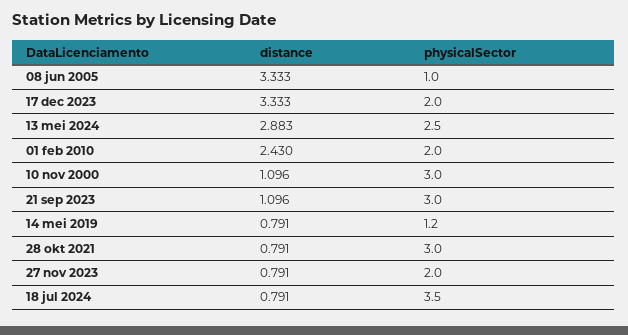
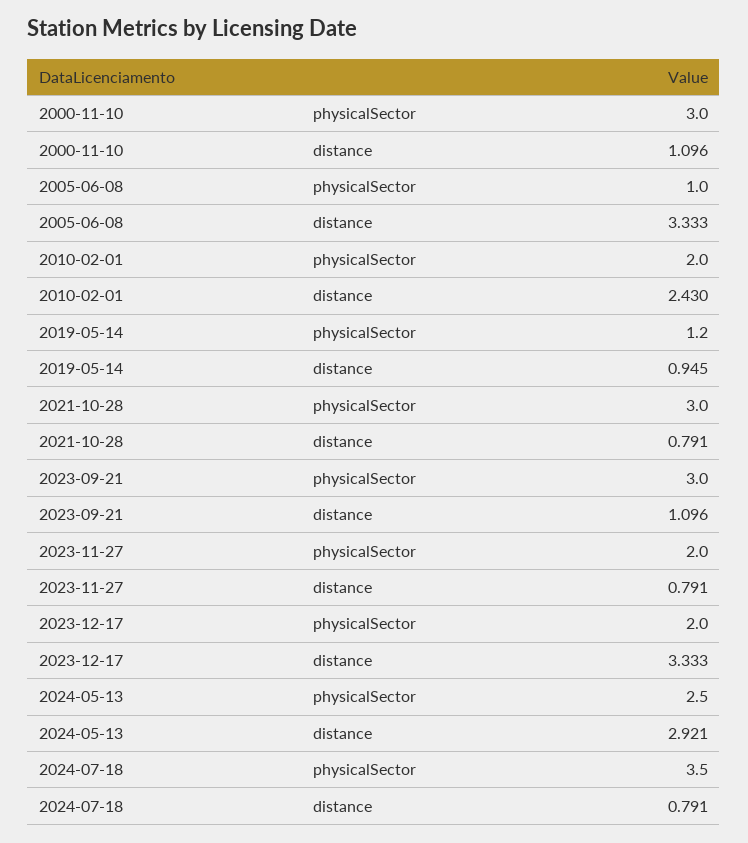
  {
    "distance": {
      "08 jun 2005": 3.333,
      "17 dec 2023": 3.333,
-     "13 mei 2024": 2.883,
+     "13 mei 2024": 2.921,
      "01 feb 2010": 2.43,
      "10 nov 2000": 1.096,
      "21 sep 2023": 1.096,
-     "14 mei 2019": 0.791,
+     "14 mei 2019": 0.945,
      "28 okt 2021": 0.791,
      "27 nov 2023": 0.791,
      "18 jul 2024": 0.791
    },
    "physicalSector": {
      "08 jun 2005": 1,
      "17 dec 2023": 2,
      "13 mei 2024": 2.5,
      "01 feb 2010": 2,
      "10 nov 2000": 3,
      "21 sep 2023": 3,
      "14 mei 2019": 1.2,
      "28 okt 2021": 3,
      "27 nov 2023": 2,
      "18 jul 2024": 3.5
    }
  }

